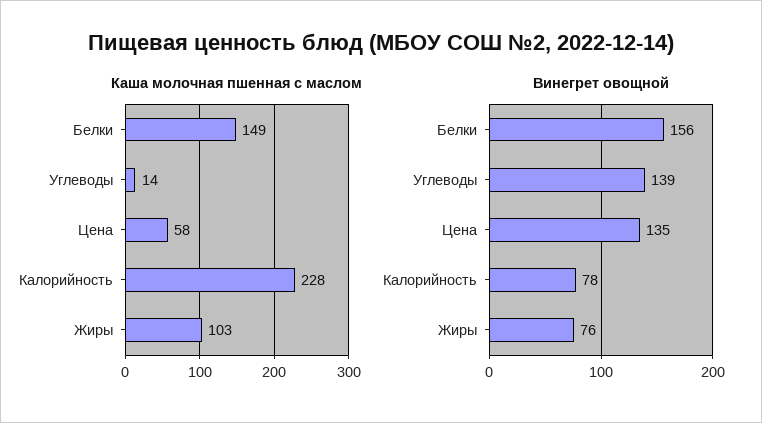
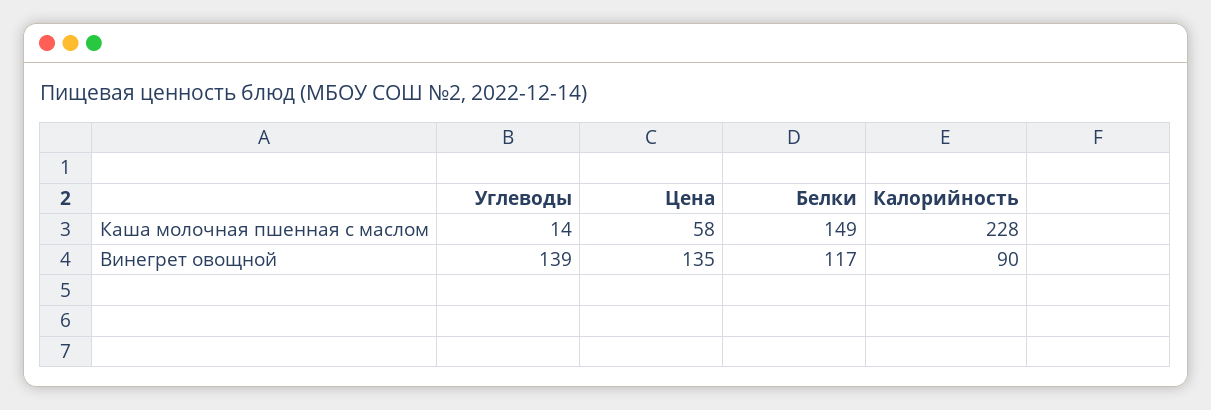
  {
    "Каша молочная пшенная с маслом": {
      "Белки": 149,
      "Углеводы": 14,
      "Цена": 58,
-     "Калорийность": 228,
+     "Калорийность": 228
-     "Жиры": 103
    },
    "Винегрет овощной": {
-     "Белки": 156,
+     "Белки": 117,
      "Углеводы": 139,
      "Цена": 135,
-     "Калорийность": 78,
+     "Калорийность": 90
-     "Жиры": 76
    }
  }

